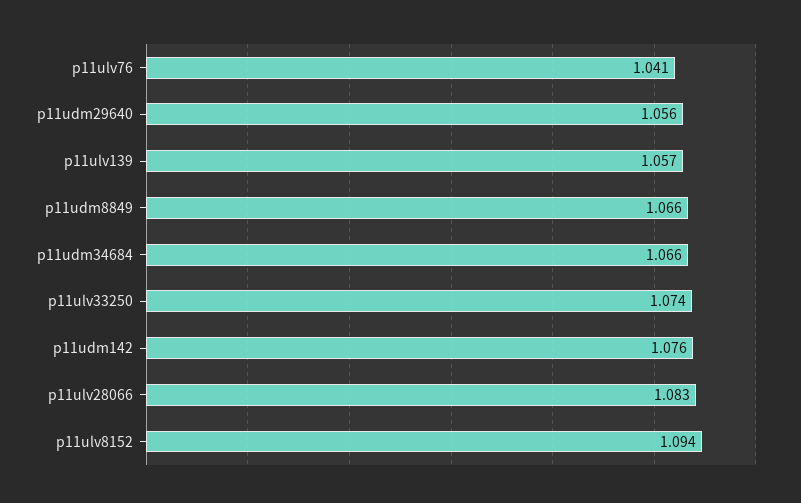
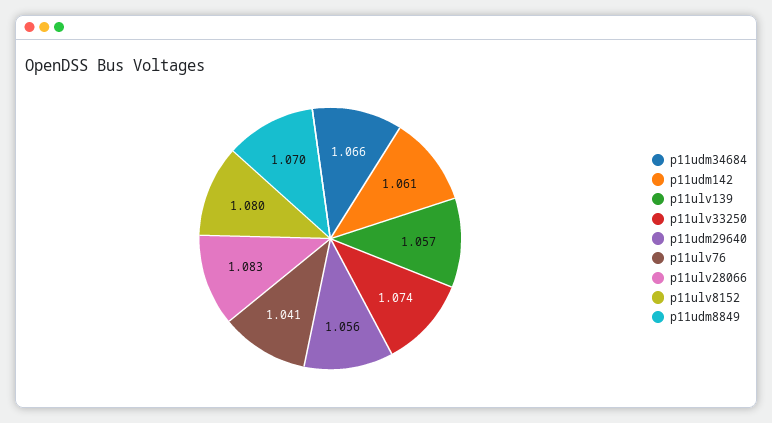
  {
    "p11ulv76": 1.041,
    "p11udm29640": 1.056,
    "p11ulv139": 1.057,
-   "p11udm8849": 1.066,
+   "p11udm8849": 1.07,
    "p11udm34684": 1.066,
    "p11ulv33250": 1.074,
-   "p11udm142": 1.076,
+   "p11udm142": 1.061,
    "p11ulv28066": 1.083,
-   "p11ulv8152": 1.094
+   "p11ulv8152": 1.08
  }

